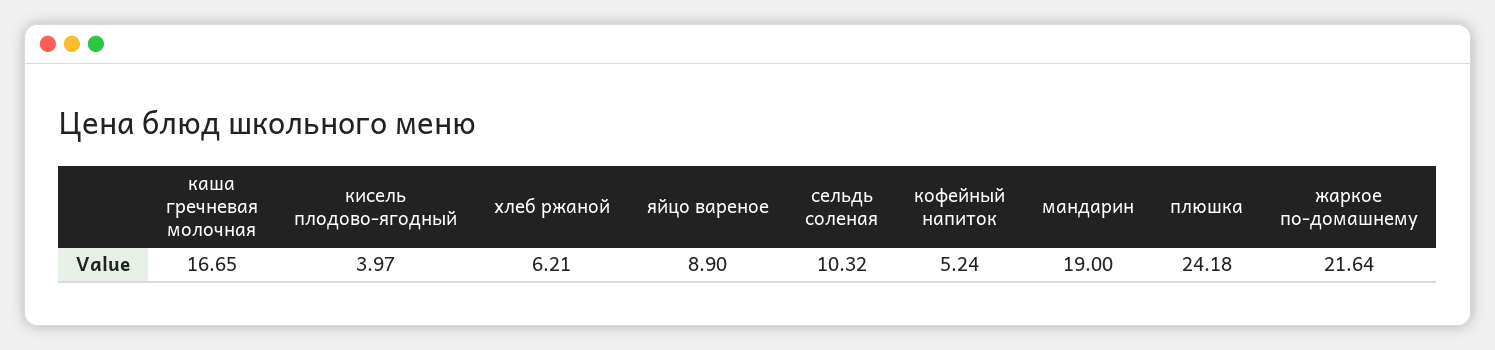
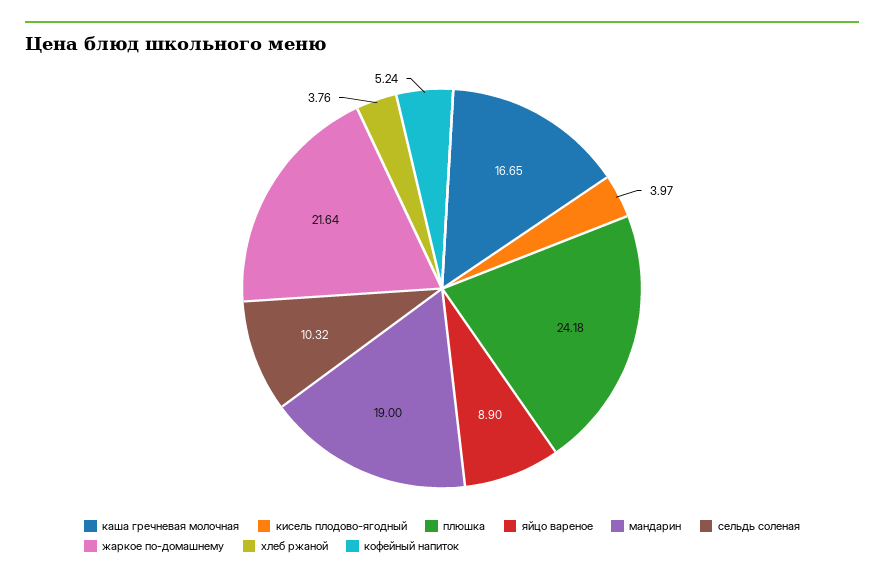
  {
    "каша гречневая молочная": 16.65,
    "кисель плодово-ягодный": 3.97,
-   "хлеб ржаной": 6.21,
+   "хлеб ржаной": 3.76,
    "яйцо вареное": 8.9,
    "сельдь соленая": 10.32,
    "кофейный напиток": 5.24,
    "мандарин": 19,
    "плюшка": 24.18,
    "жаркое по-домашнему": 21.64
  }

